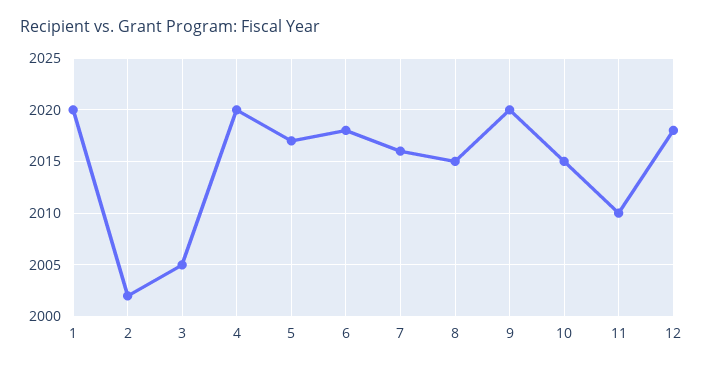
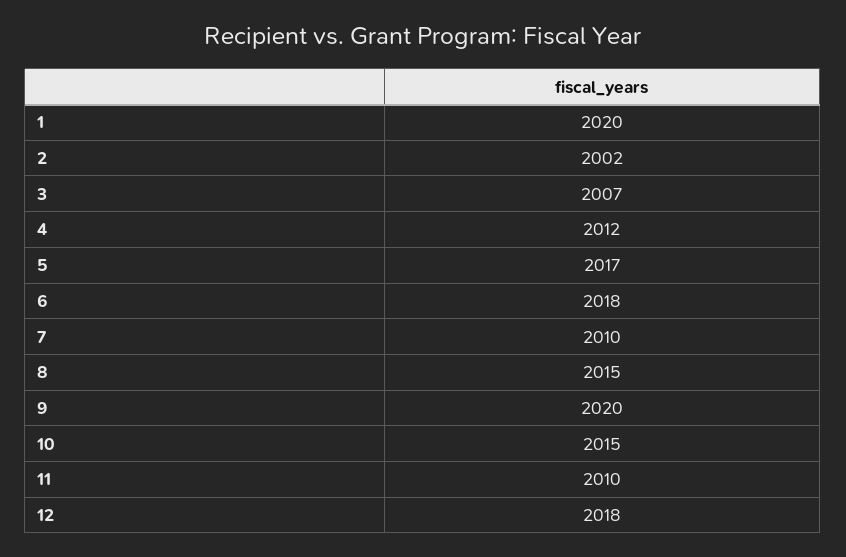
  {
    "1": 2020,
    "2": 2002,
-   "3": 2005,
+   "3": 2007,
-   "4": 2020,
+   "4": 2012,
    "5": 2017,
    "6": 2018,
-   "7": 2016,
+   "7": 2010,
    "8": 2015,
    "9": 2020,
    "10": 2015,
    "11": 2010,
    "12": 2018
  }

